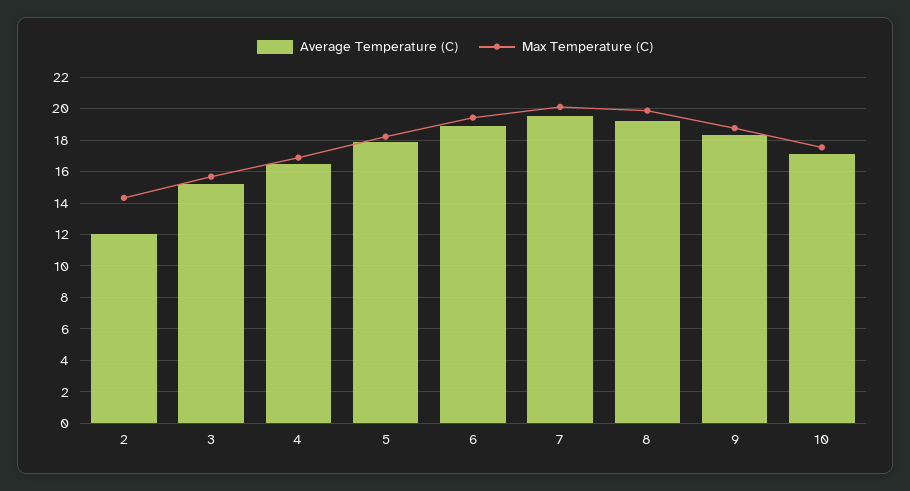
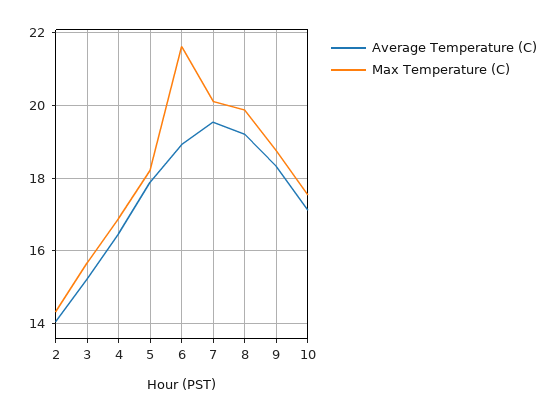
  {
    "Average Temperature (C)": {
-     "2": 12,
+     "2": 14,
      "3": 15.2,
      "4": 16.4,
      "5": 17.8,
      "6": 19,
      "7": 19.6,
      "8": 19.2,
      "9": 18.4,
      "10": 17.2
    },
    "Max Temperature (C)": {
      "2": 14.4,
      "3": 15.6,
      "4": 16.8,
      "5": 18.2,
-     "6": 19.5,
+     "6": 21.6,
      "7": 20.2,
      "8": 19.8,
      "9": 18.8,
      "10": 17.6
    }
  }

